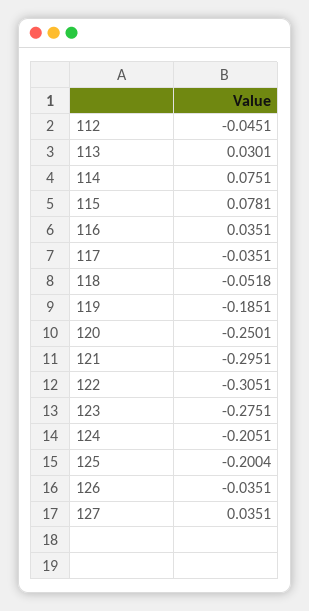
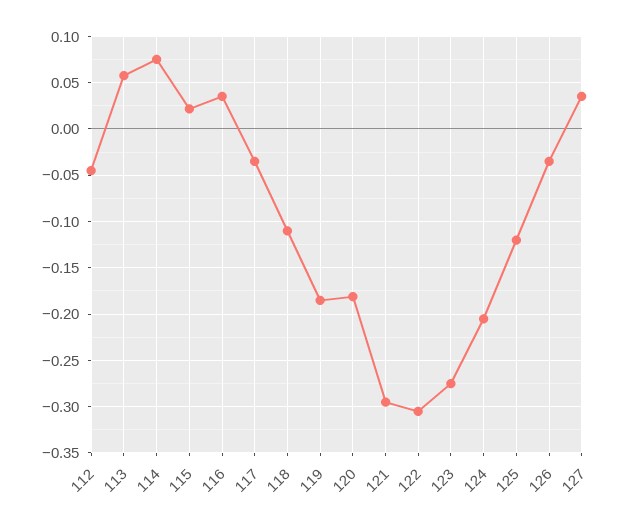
  {
    "112": -0.0451,
-   "113": 0.0301,
+   "113": 0.06,
    "114": 0.0751,
-   "115": 0.0781,
+   "115": 0.02,
    "116": 0.0351,
    "117": -0.0351,
-   "118": -0.0518,
+   "118": -0.11,
    "119": -0.1851,
-   "120": -0.2501,
+   "120": -0.18,
    "121": -0.2951,
    "122": -0.3051,
    "123": -0.2751,
    "124": -0.2051,
-   "125": -0.2004,
+   "125": -0.12,
    "126": -0.0351,
    "127": 0.0351
  }

